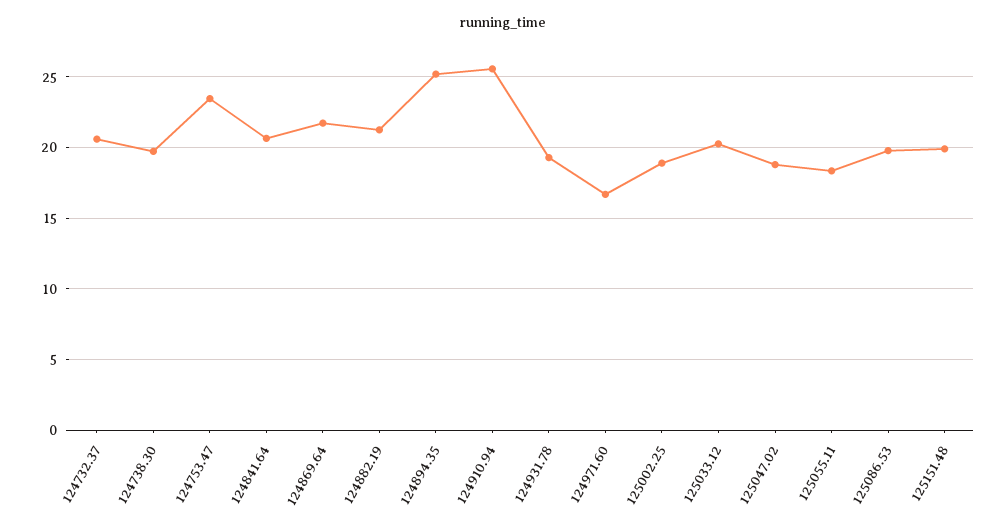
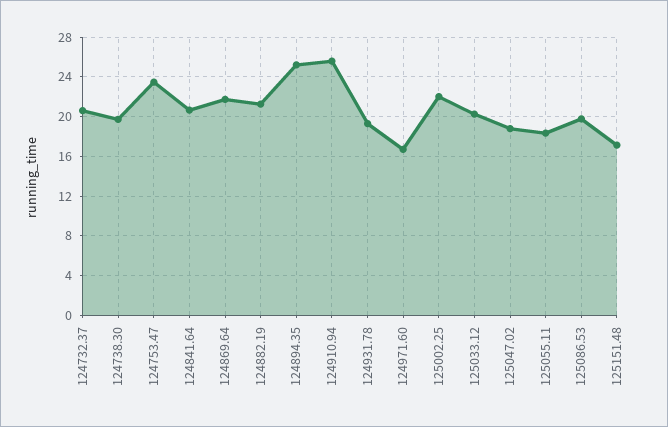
  {
    "124732.37": 20.5,
    "124738.30": 19.5,
    "124753.47": 23.5,
    "124841.64": 20.5,
    "124869.64": 21.5,
    "124882.19": 21.5,
    "124894.35": 25,
    "124910.94": 25.5,
    "124931.78": 19.5,
    "124971.60": 16.5,
-   "125002.25": 19,
+   "125002.25": 22,
    "125033.12": 20.5,
    "125047.02": 19,
    "125055.11": 18.5,
    "125086.53": 20,
-   "125151.48": 20
+   "125151.48": 17
  }

